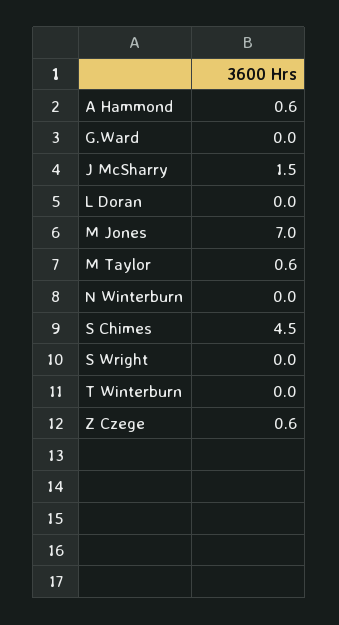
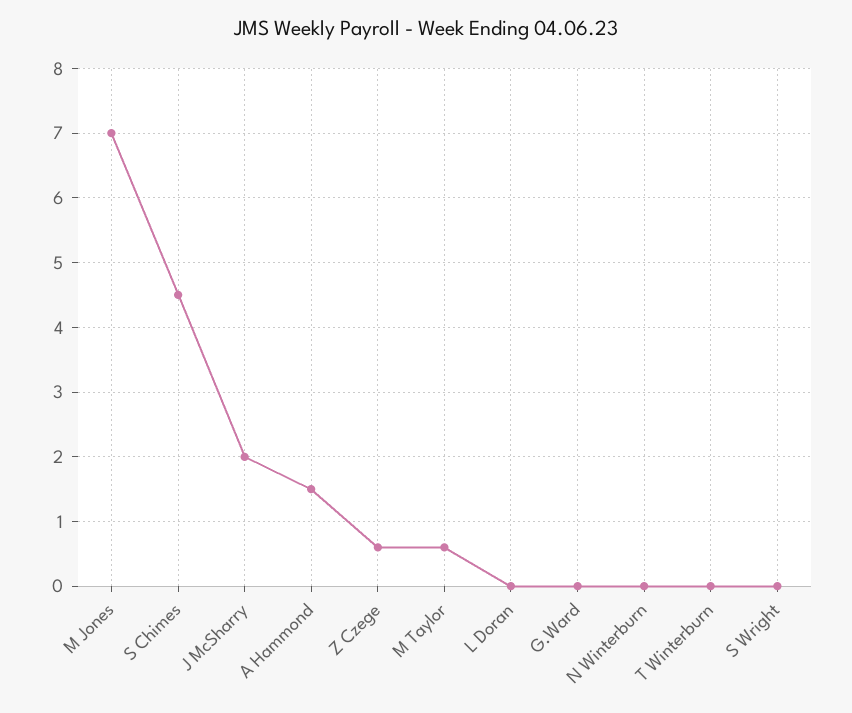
  {
-   "A Hammond": 0.6,
+   "A Hammond": 1.5,
    "G.Ward": 0,
-   "J McSharry": 1.5,
+   "J McSharry": 2,
    "L Doran": 0,
    "M Jones": 7,
    "M Taylor": 0.6,
    "N Winterburn": 0,
    "S Chimes": 4.5,
    "S Wright": 0,
    "T Winterburn": 0,
    "Z Czege": 0.6
  }

